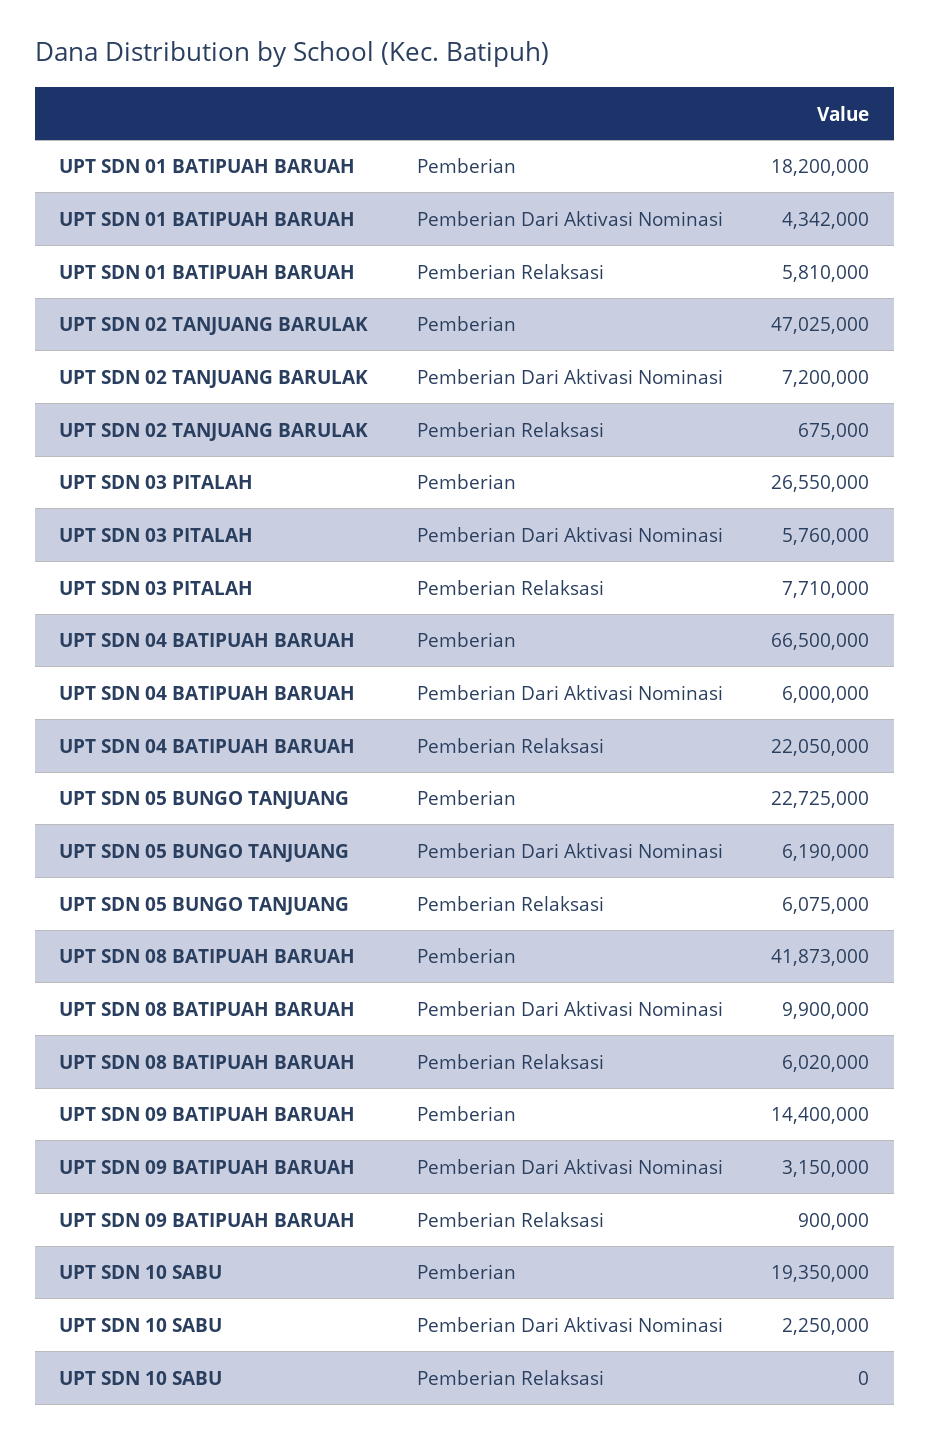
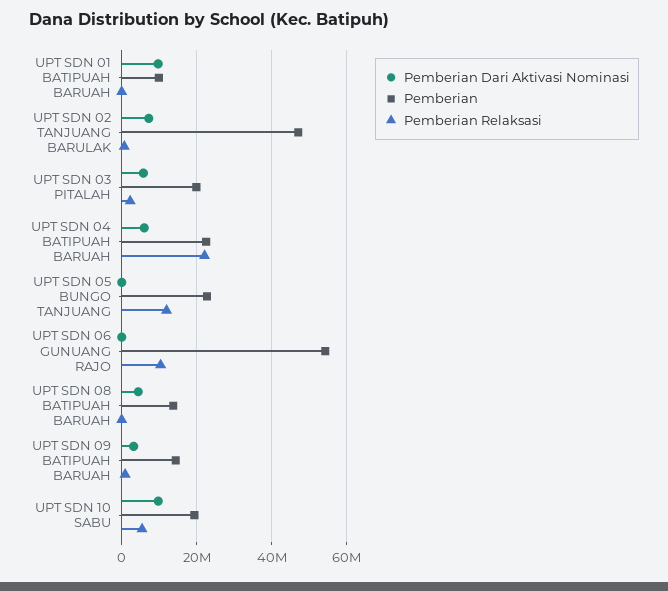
  {
    "Pemberian": {
-     "UPT SDN 01 BATIPUAH BARUAH": 18200000,
+     "UPT SDN 01 BATIPUAH BARUAH": 10000000,
      "UPT SDN 02 TANJUANG BARULAK": 47025000,
-     "UPT SDN 03 PITALAH": 26550000,
+     "UPT SDN 03 PITALAH": 20000000,
-     "UPT SDN 04 BATIPUAH BARUAH": 66500000,
+     "UPT SDN 04 BATIPUAH BARUAH": 22000000,
      "UPT SDN 05 BUNGO TANJUANG": 22725000,
-     "UPT SDN 08 BATIPUAH BARUAH": 41873000,
+     "UPT SDN 08 BATIPUAH BARUAH": 14000000,
      "UPT SDN 09 BATIPUAH BARUAH": 14400000,
-     "UPT SDN 10 SABU": 19350000
+     "UPT SDN 10 SABU": 19350000,
+     "UPT SDN 06 GUNUANG RAJO": 54000000
    },
    "Pemberian Dari Aktivasi Nominasi": {
-     "UPT SDN 01 BATIPUAH BARUAH": 4342000,
+     "UPT SDN 01 BATIPUAH BARUAH": 10000000,
      "UPT SDN 02 TANJUANG BARULAK": 7200000,
      "UPT SDN 03 PITALAH": 5760000,
      "UPT SDN 04 BATIPUAH BARUAH": 6000000,
-     "UPT SDN 05 BUNGO TANJUANG": 6190000,
+     "UPT SDN 05 BUNGO TANJUANG": 0,
-     "UPT SDN 08 BATIPUAH BARUAH": 9900000,
+     "UPT SDN 08 BATIPUAH BARUAH": 4000000,
      "UPT SDN 09 BATIPUAH BARUAH": 3150000,
-     "UPT SDN 10 SABU": 2250000
+     "UPT SDN 10 SABU": 10000000,
+     "UPT SDN 06 GUNUANG RAJO": 0
    },
    "Pemberian Relaksasi": {
-     "UPT SDN 01 BATIPUAH BARUAH": 5810000,
+     "UPT SDN 01 BATIPUAH BARUAH": 0,
      "UPT SDN 02 TANJUANG BARULAK": 675000,
-     "UPT SDN 03 PITALAH": 7710000,
+     "UPT SDN 03 PITALAH": 2000000,
      "UPT SDN 04 BATIPUAH BARUAH": 22050000,
-     "UPT SDN 05 BUNGO TANJUANG": 6075000,
+     "UPT SDN 05 BUNGO TANJUANG": 12000000,
-     "UPT SDN 08 BATIPUAH BARUAH": 6020000,
+     "UPT SDN 08 BATIPUAH BARUAH": 0,
      "UPT SDN 09 BATIPUAH BARUAH": 900000,
-     "UPT SDN 10 SABU": 0
+     "UPT SDN 10 SABU": 6000000,
+     "UPT SDN 06 GUNUANG RAJO": 10000000
    }
  }

